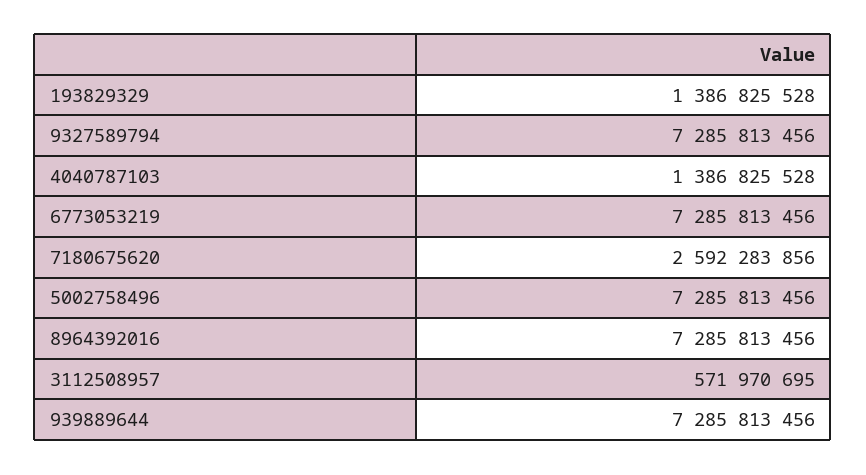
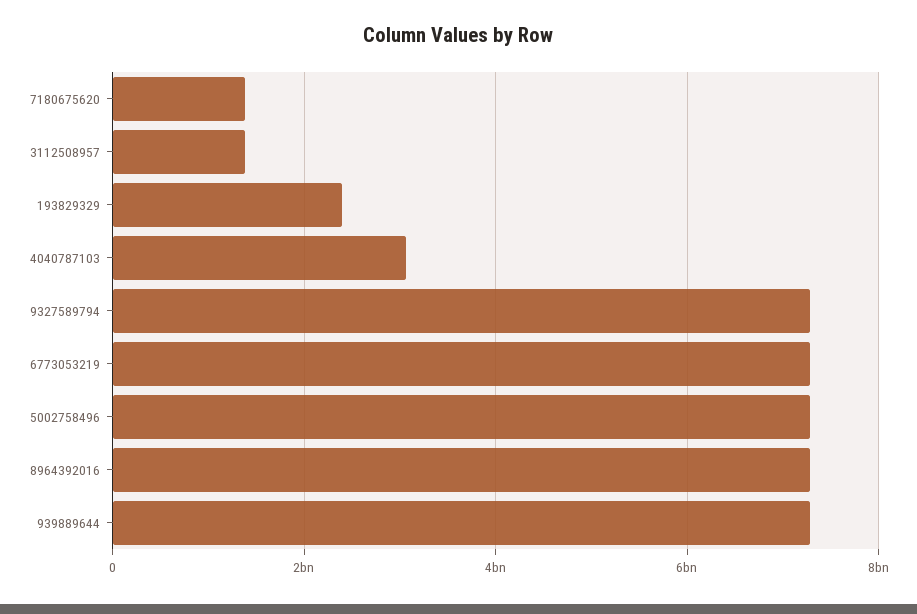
  {
-   "193829329": 1386825528,
+   "193829329": 2400000000,
    "9327589794": 7285813456,
-   "4040787103": 1386825528,
+   "4040787103": 3000000000,
    "6773053219": 7285813456,
-   "7180675620": 2592283856,
+   "7180675620": 1400000000,
    "5002758496": 7285813456,
    "8964392016": 7285813456,
-   "3112508957": 571970695,
+   "3112508957": 1400000000,
    "939889644": 7285813456
  }

